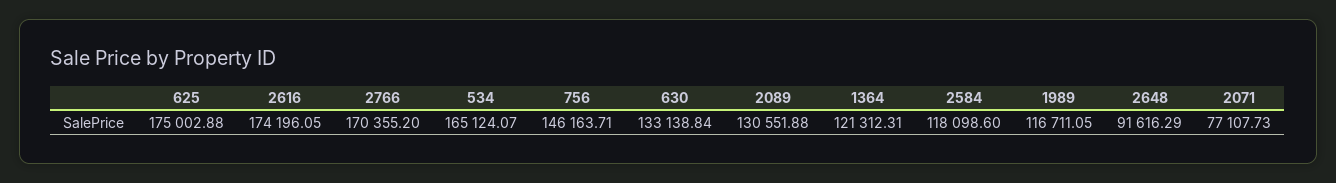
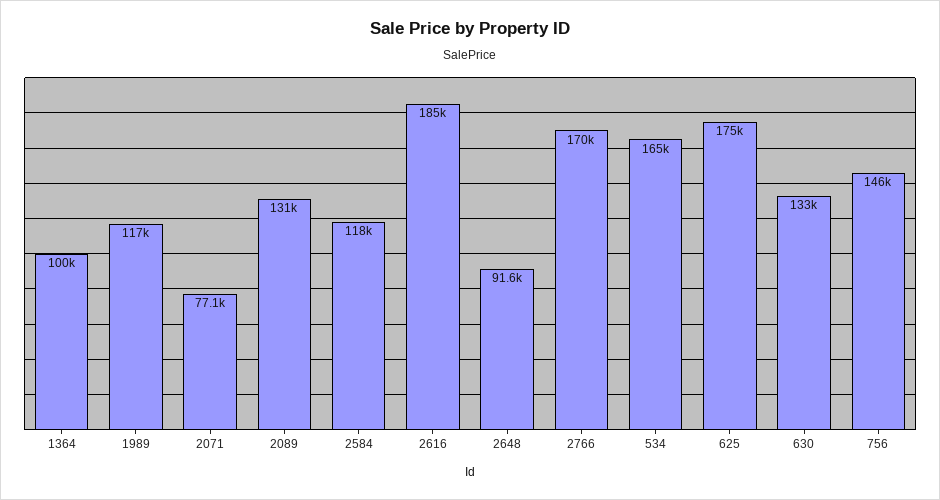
  {
    "625": 175002.88,
-   "2616": 174196.05,
+   "2616": 185000,
    "2766": 170355.2,
    "534": 165124.07,
    "756": 146163.71,
    "630": 133138.84,
    "2089": 130551.88,
-   "1364": 121312.31,
+   "1364": 100000,
    "2584": 118098.6,
    "1989": 116711.05,
    "2648": 91616.29,
    "2071": 77107.73
  }

